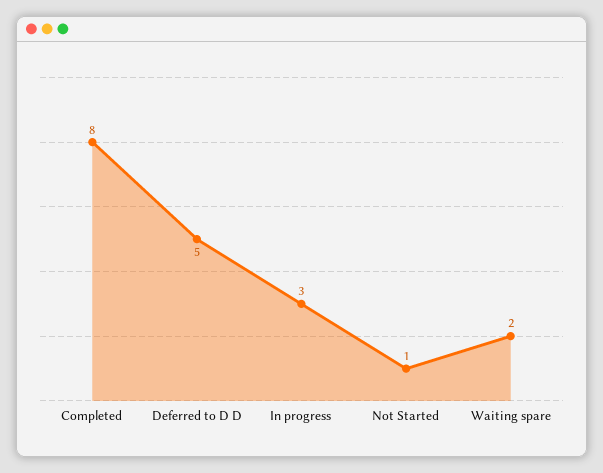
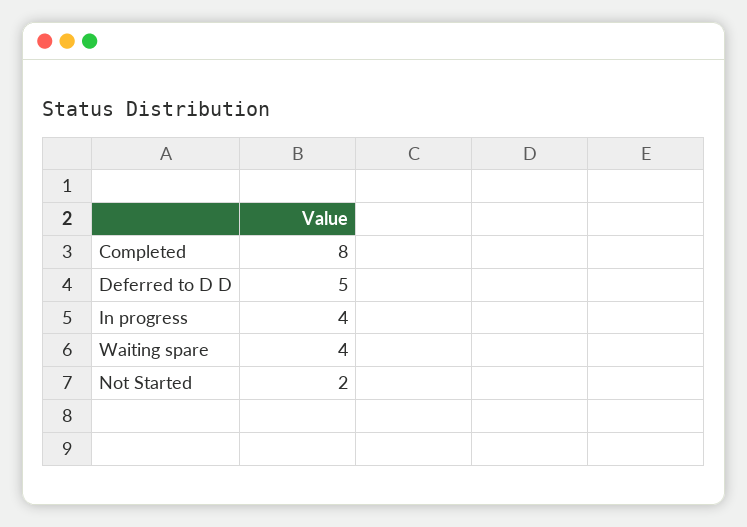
  {
    "Completed": 8,
    "Deferred to D D": 5,
-   "In progress": 3,
+   "In progress": 4,
-   "Not Started": 1,
+   "Not Started": 2,
-   "Waiting spare": 2
+   "Waiting spare": 4
  }

